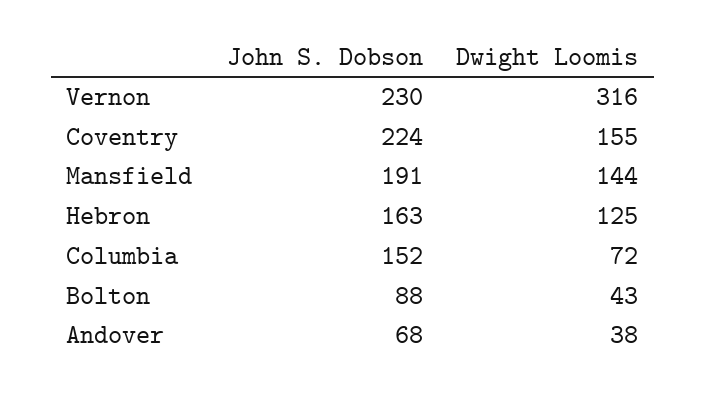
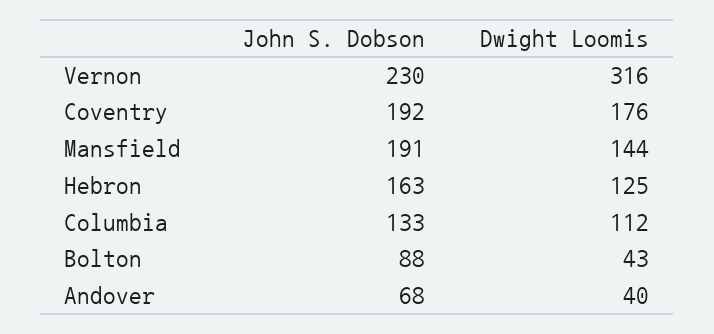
  {
    "John S. Dobson": {
      "Vernon": 230,
-     "Coventry": 224,
+     "Coventry": 192,
      "Mansfield": 191,
      "Hebron": 163,
-     "Columbia": 152,
+     "Columbia": 133,
      "Bolton": 88,
      "Andover": 68
    },
    "Dwight Loomis": {
      "Vernon": 316,
-     "Coventry": 155,
+     "Coventry": 176,
      "Mansfield": 144,
      "Hebron": 125,
-     "Columbia": 72,
+     "Columbia": 112,
      "Bolton": 43,
-     "Andover": 38
+     "Andover": 40
    }
  }

